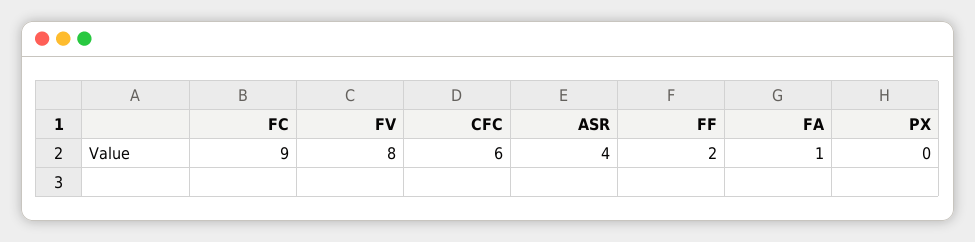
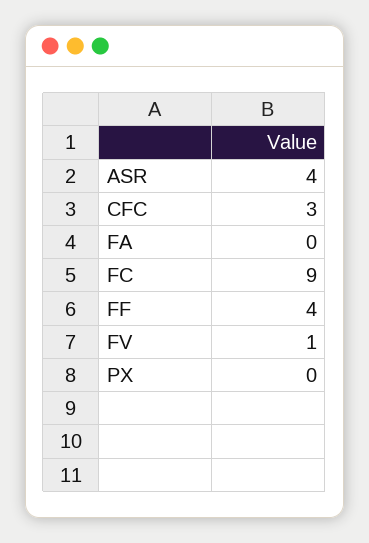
  {
    "FC": 9,
-   "FV": 8,
+   "FV": 1,
-   "CFC": 6,
+   "CFC": 3,
    "ASR": 4,
-   "FF": 2,
+   "FF": 4,
-   "FA": 1,
+   "FA": 0,
    "PX": 0
  }

